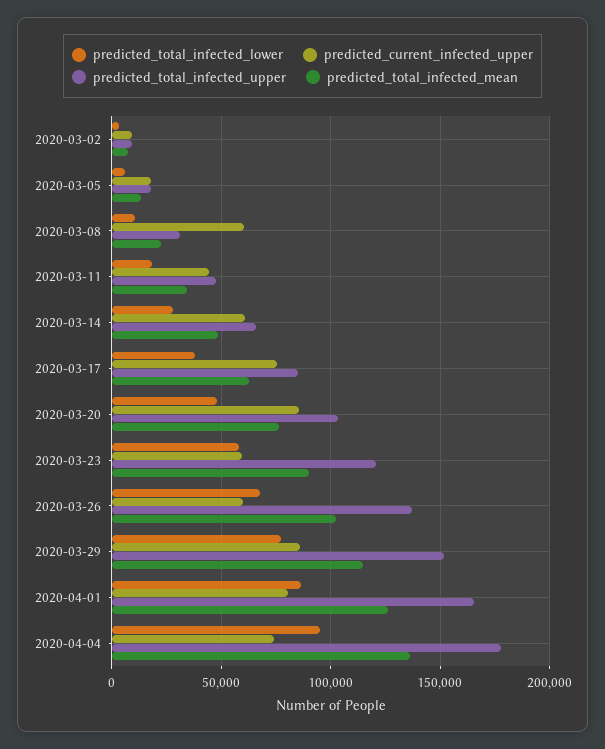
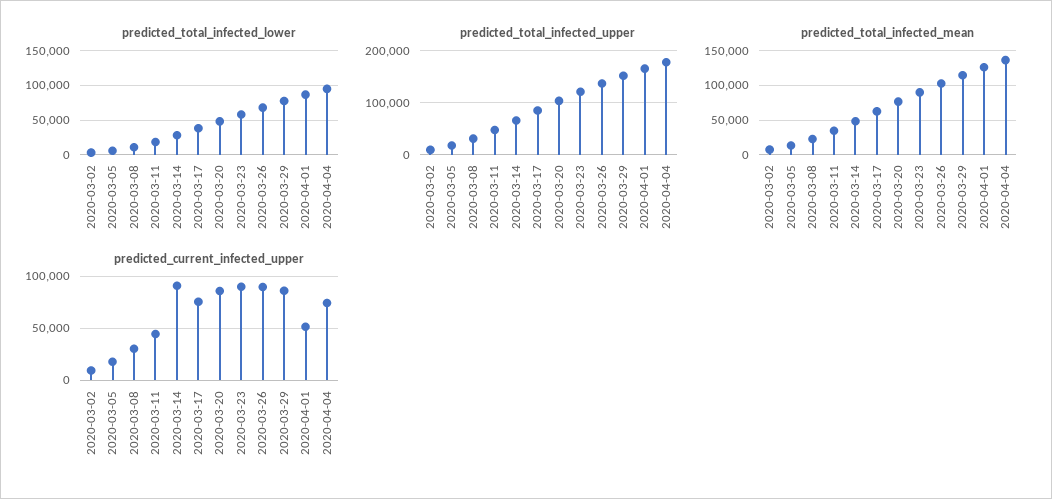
  {
    "predicted_total_infected_lower": {
      "2020-03-02": 5000,
      "2020-03-05": 5000,
      "2020-03-08": 10000,
      "2020-03-11": 20000,
      "2020-03-14": 30000,
      "2020-03-17": 40000,
      "2020-03-20": 50000,
      "2020-03-23": 60000,
      "2020-03-26": 70000,
      "2020-03-29": 75000,
      "2020-04-01": 85000,
      "2020-04-04": 95000
    },
    "predicted_current_infected_upper": {
      "2020-03-02": 10000,
      "2020-03-05": 20000,
-     "2020-03-08": 60000,
+     "2020-03-08": 30000,
      "2020-03-11": 45000,
-     "2020-03-14": 60000,
+     "2020-03-14": 90000,
      "2020-03-17": 75000,
      "2020-03-20": 85000,
-     "2020-03-23": 60000,
+     "2020-03-23": 90000,
-     "2020-03-26": 60000,
+     "2020-03-26": 90000,
      "2020-03-29": 85000,
-     "2020-04-01": 80000,
+     "2020-04-01": 50000,
      "2020-04-04": 75000
    },
    "predicted_total_infected_upper": {
      "2020-03-02": 10000,
      "2020-03-05": 20000,
      "2020-03-08": 30000,
      "2020-03-11": 45000,
      "2020-03-14": 65000,
      "2020-03-17": 85000,
      "2020-03-20": 105000,
      "2020-03-23": 120000,
      "2020-03-26": 135000,
      "2020-03-29": 150000,
      "2020-04-01": 165000,
      "2020-04-04": 180000
    },
    "predicted_total_infected_mean": {
      "2020-03-02": 5000,
      "2020-03-05": 15000,
      "2020-03-08": 25000,
      "2020-03-11": 35000,
      "2020-03-14": 50000,
      "2020-03-17": 65000,
      "2020-03-20": 75000,
      "2020-03-23": 90000,
      "2020-03-26": 105000,
      "2020-03-29": 115000,
      "2020-04-01": 125000,
      "2020-04-04": 135000
    }
  }

